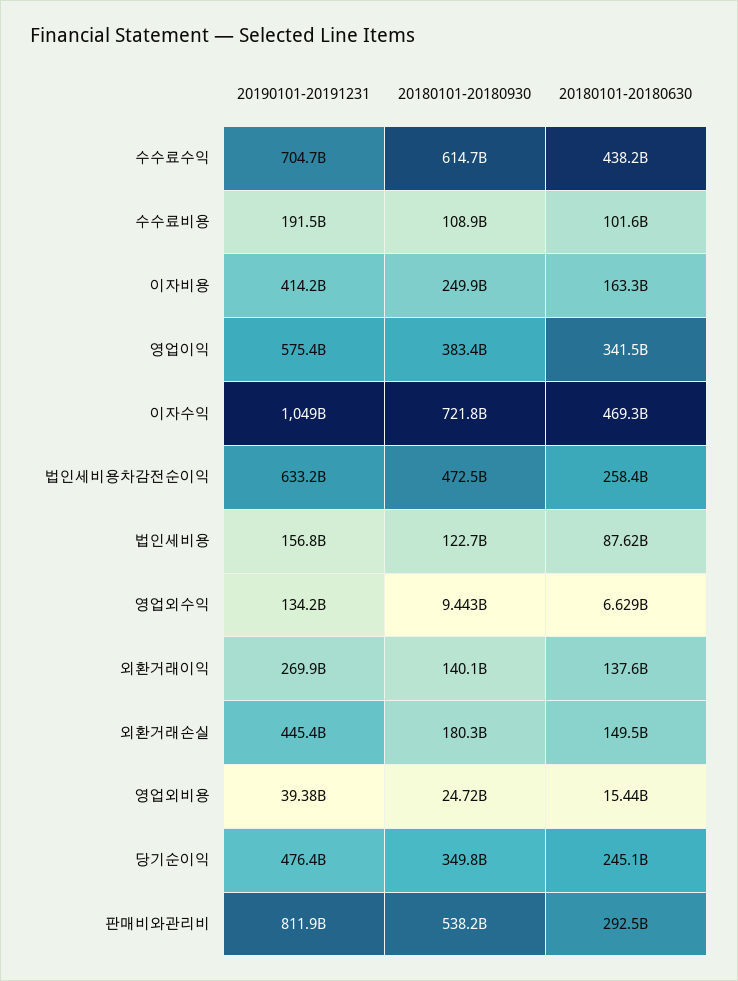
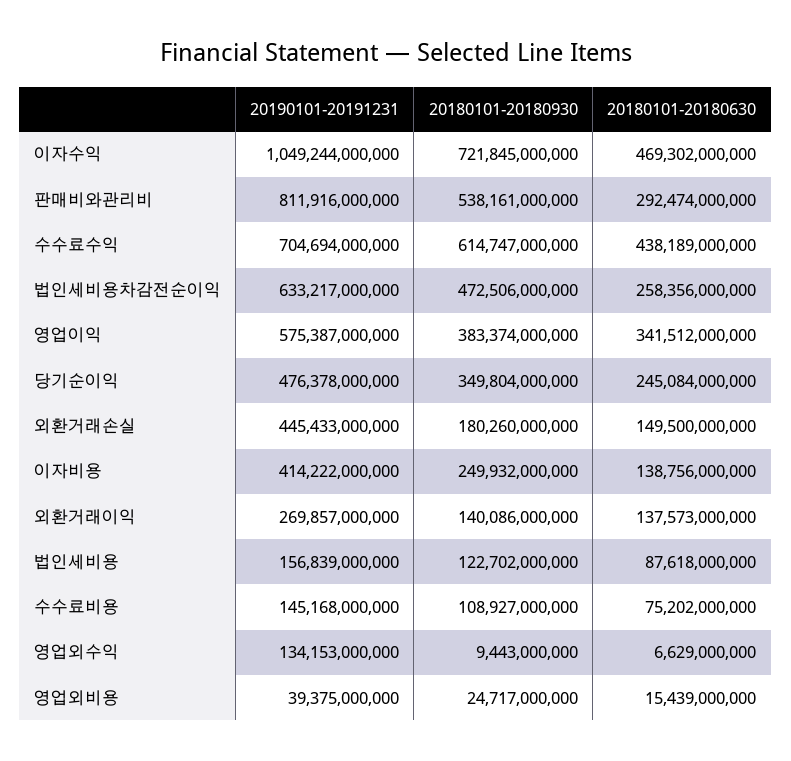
  {
    "20190101-20191231": {
      "수수료수익": 704694000000,
-     "수수료비용": 191500000000,
+     "수수료비용": 145168000000,
      "이자비용": 414222000000,
      "영업이익": 575387000000,
      "이자수익": 1049244000000,
      "법인세비용차감전순이익": 633217000000,
      "법인세비용": 156839000000,
      "영업외수익": 134153000000,
      "외환거래이익": 269857000000,
      "외환거래손실": 445433000000,
      "영업외비용": 39375000000,
      "당기순이익": 476378000000,
      "판매비와관리비": 811916000000
    },
    "20180101-20180930": {
      "수수료수익": 614747000000,
      "수수료비용": 108927000000,
      "이자비용": 249932000000,
      "영업이익": 383374000000,
      "이자수익": 721845000000,
      "법인세비용차감전순이익": 472506000000,
      "법인세비용": 122702000000,
      "영업외수익": 9443000000,
      "외환거래이익": 140086000000,
      "외환거래손실": 180260000000,
      "영업외비용": 24717000000,
      "당기순이익": 349804000000,
      "판매비와관리비": 538161000000
    },
    "20180101-20180630": {
      "수수료수익": 438189000000,
-     "수수료비용": 101600000000,
+     "수수료비용": 75202000000,
-     "이자비용": 163300000000,
+     "이자비용": 138756000000,
      "영업이익": 341512000000,
      "이자수익": 469302000000,
      "법인세비용차감전순이익": 258356000000,
      "법인세비용": 87618000000,
      "영업외수익": 6629000000,
      "외환거래이익": 137573000000,
      "외환거래손실": 149500000000,
      "영업외비용": 15439000000,
      "당기순이익": 245084000000,
      "판매비와관리비": 292474000000
    }
  }

